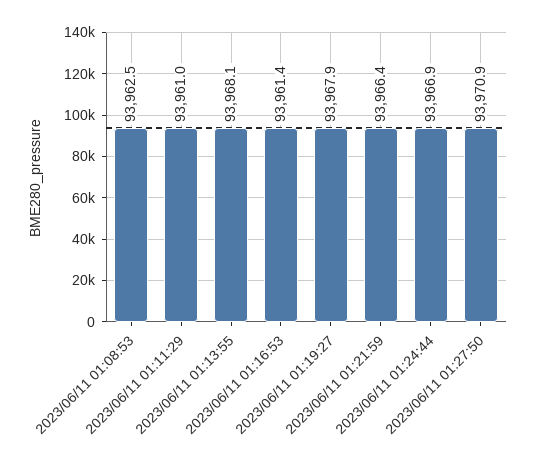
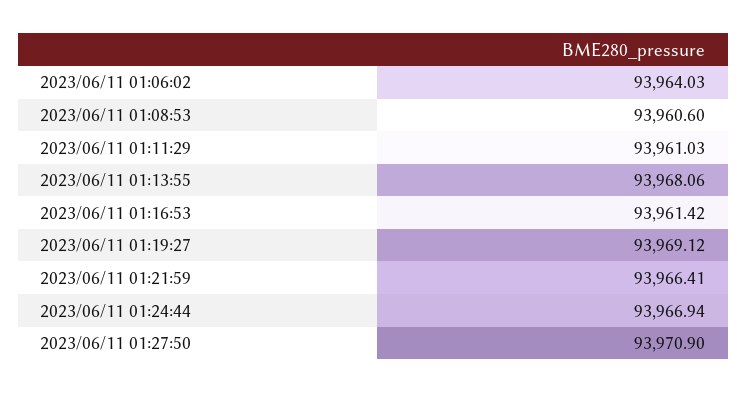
  {
-   "2023/06/11 01:08:53": 93962.5,
+   "2023/06/11 01:08:53": 93960.6,
    "2023/06/11 01:11:29": 93961.03,
    "2023/06/11 01:13:55": 93968.06,
    "2023/06/11 01:16:53": 93961.42,
-   "2023/06/11 01:19:27": 93967.9,
+   "2023/06/11 01:19:27": 93969.12,
    "2023/06/11 01:21:59": 93966.41,
    "2023/06/11 01:24:44": 93966.94,
-   "2023/06/11 01:27:50": 93970.9
+   "2023/06/11 01:27:50": 93970.9,
+   "2023/06/11 01:06:02": 93964.03
  }

